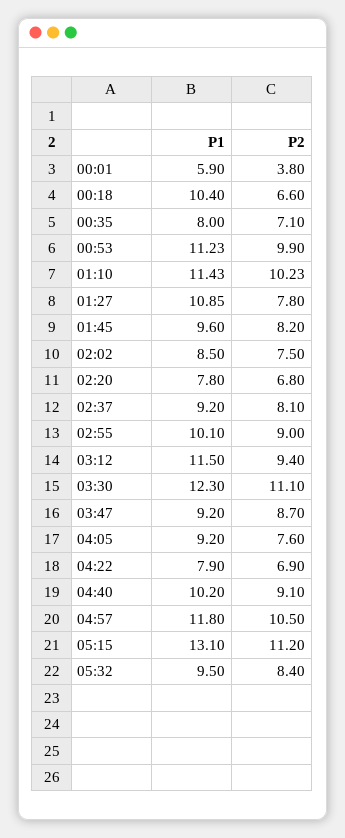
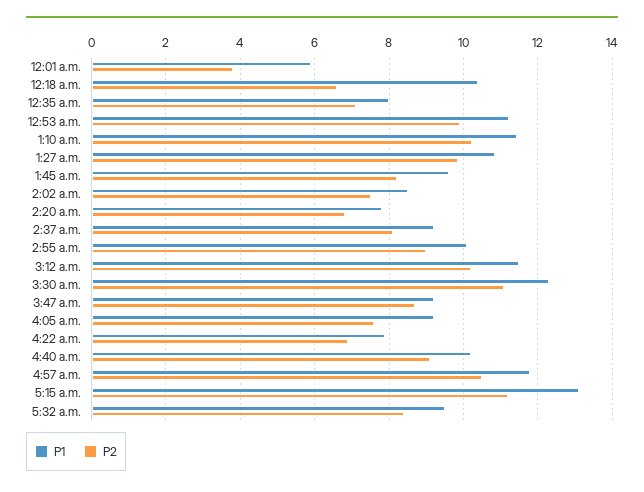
  {
    "P1": {
      "00:01": 5.9,
      "00:18": 10.4,
      "00:35": 8,
      "00:53": 11.23,
      "01:10": 11.43,
      "01:27": 10.85,
      "01:45": 9.6,
      "02:02": 8.5,
      "02:20": 7.8,
      "02:37": 9.2,
      "02:55": 10.1,
      "03:12": 11.5,
      "03:30": 12.3,
      "03:47": 9.2,
      "04:05": 9.2,
      "04:22": 7.9,
      "04:40": 10.2,
      "04:57": 11.8,
      "05:15": 13.1,
      "05:32": 9.5
    },
    "P2": {
      "00:01": 3.8,
      "00:18": 6.6,
      "00:35": 7.1,
      "00:53": 9.9,
      "01:10": 10.23,
-     "01:27": 7.8,
+     "01:27": 9.8,
      "01:45": 8.2,
      "02:02": 7.5,
      "02:20": 6.8,
      "02:37": 8.1,
      "02:55": 9,
-     "03:12": 9.4,
+     "03:12": 10.2,
      "03:30": 11.1,
      "03:47": 8.7,
      "04:05": 7.6,
      "04:22": 6.9,
      "04:40": 9.1,
      "04:57": 10.5,
      "05:15": 11.2,
      "05:32": 8.4
    }
  }

